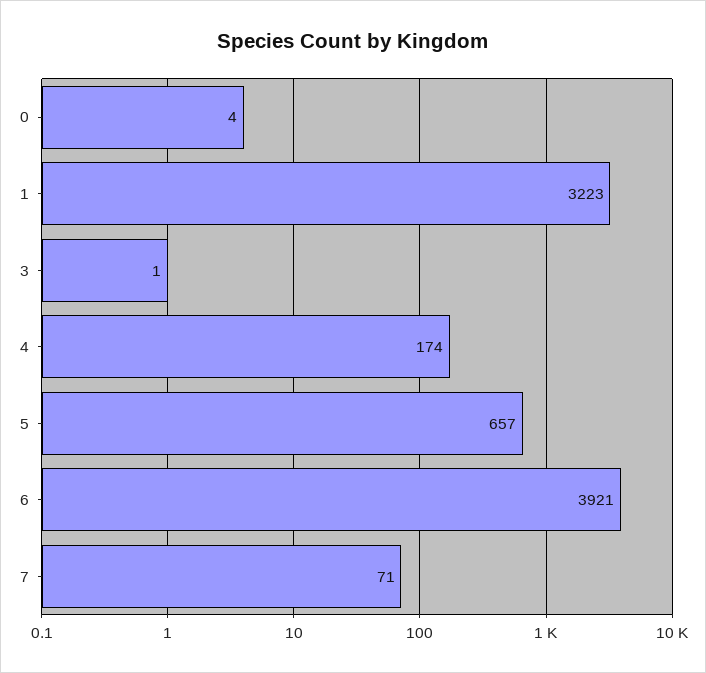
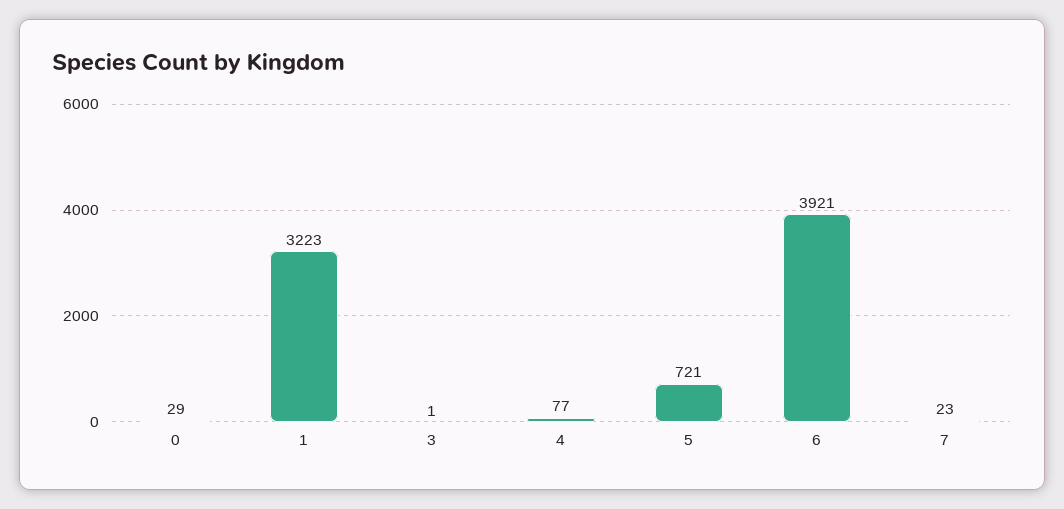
  {
-   "0": 4,
+   "0": 29,
    "1": 3223,
    "3": 1,
-   "4": 174,
+   "4": 77,
-   "5": 657,
+   "5": 721,
    "6": 3921,
-   "7": 71
+   "7": 23
  }

